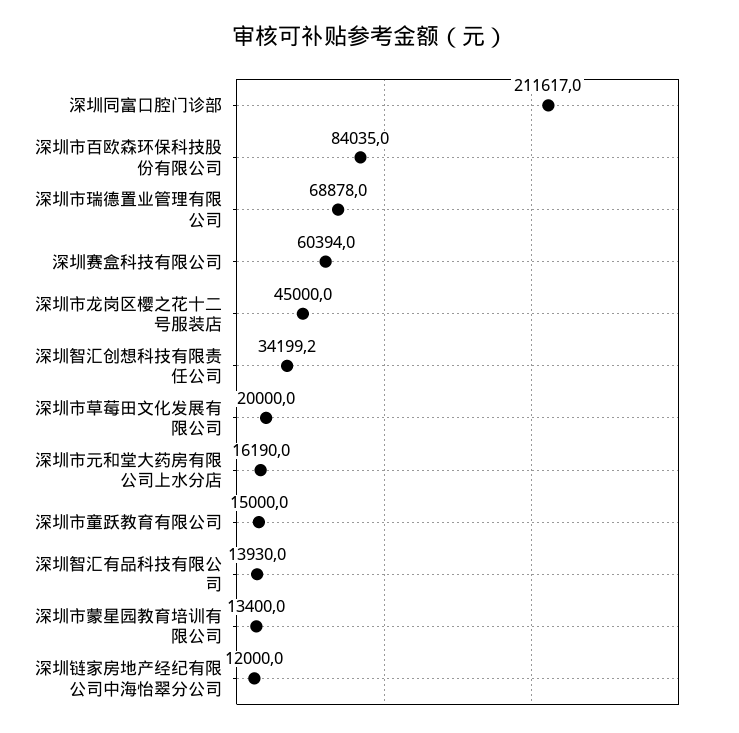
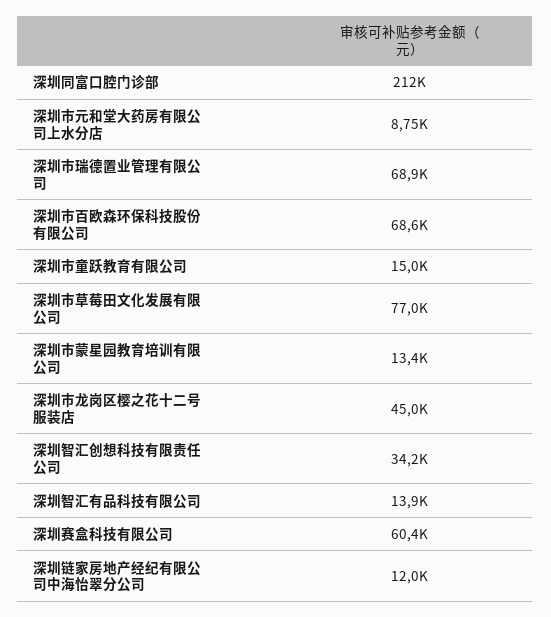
  {
    "深圳同富口腔门诊部": 211617,
-   "深圳市百欧森环保科技股份有限公司": 84035,
+   "深圳市百欧森环保科技股份有限公司": 68600,
    "深圳市瑞德置业管理有限公司": 68878,
    "深圳赛盒科技有限公司": 60394,
    "深圳市龙岗区樱之花十二号服装店": 45000,
    "深圳智汇创想科技有限责任公司": 34199.2,
-   "深圳市草莓田文化发展有限公司": 20000,
+   "深圳市草莓田文化发展有限公司": 77000,
-   "深圳市元和堂大药房有限公司上水分店": 16190,
+   "深圳市元和堂大药房有限公司上水分店": 8750,
    "深圳市童跃教育有限公司": 15000,
    "深圳智汇有品科技有限公司": 13930,
    "深圳市蒙星园教育培训有限公司": 13400,
    "深圳链家房地产经纪有限公司中海怡翠分公司": 12000
  }

